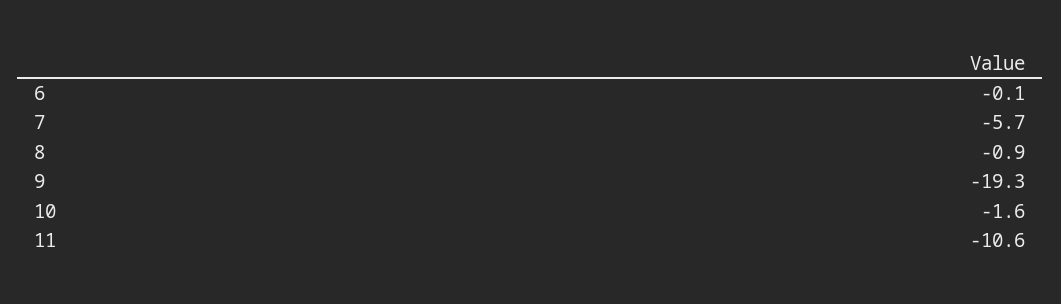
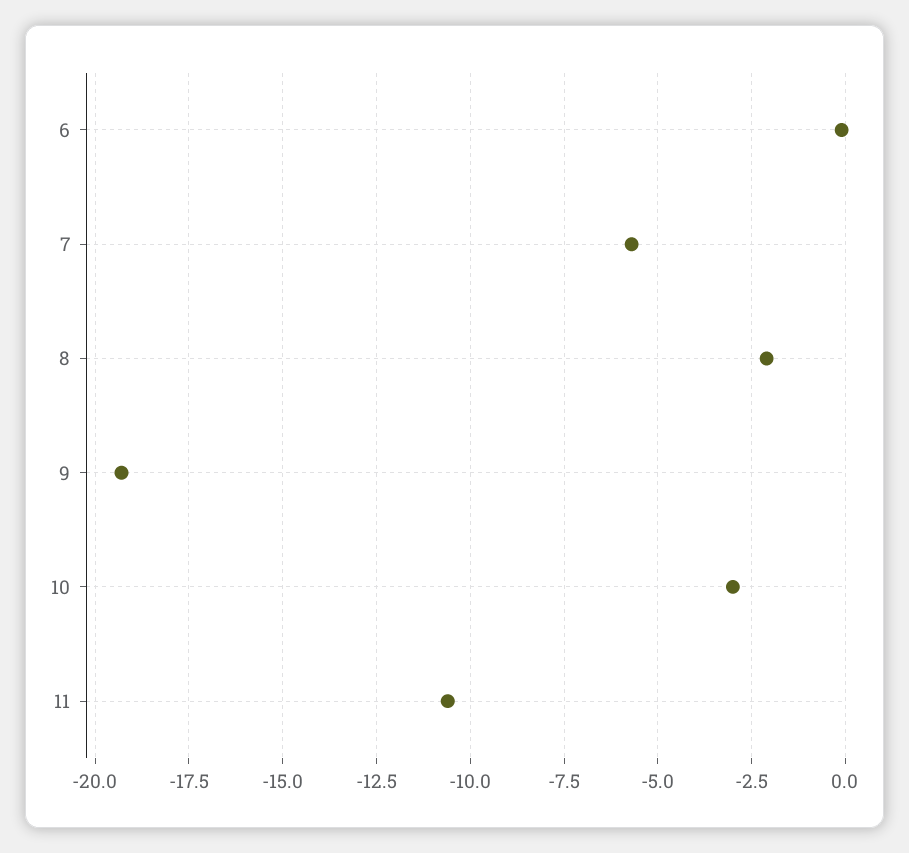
  {
    "6": -0.1,
    "7": -5.7,
-   "8": -0.9,
+   "8": -2,
    "9": -19.3,
-   "10": -1.6,
+   "10": -3,
    "11": -10.6
  }

